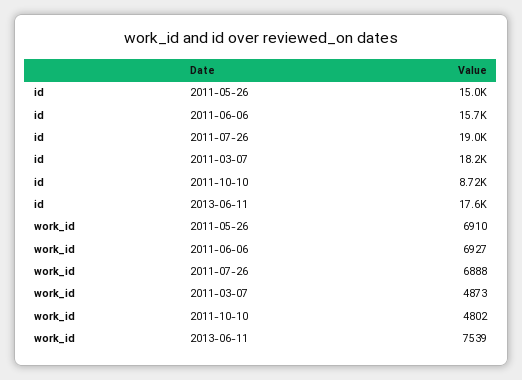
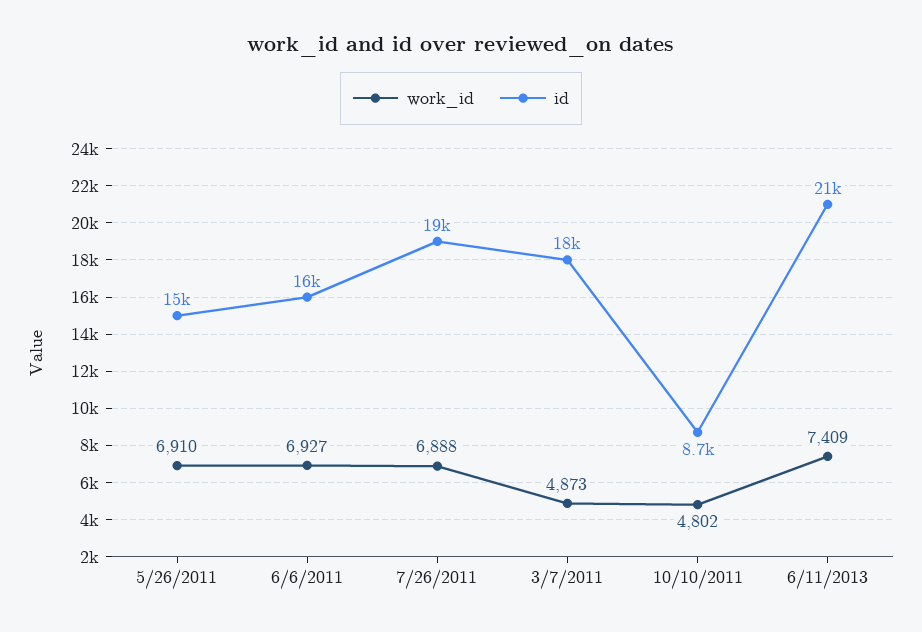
  {
    "id": {
      "2011-05-26": 15000,
      "2011-06-06": 15700,
      "2011-07-26": 19000,
      "2011-03-07": 18200,
      "2011-10-10": 8720,
-     "2013-06-11": 17600
+     "2013-06-11": 21000
    },
    "work_id": {
      "2011-05-26": 6910,
      "2011-06-06": 6927,
      "2011-07-26": 6888,
      "2011-03-07": 4873,
      "2011-10-10": 4802,
-     "2013-06-11": 7539
+     "2013-06-11": 7409
    }
  }

